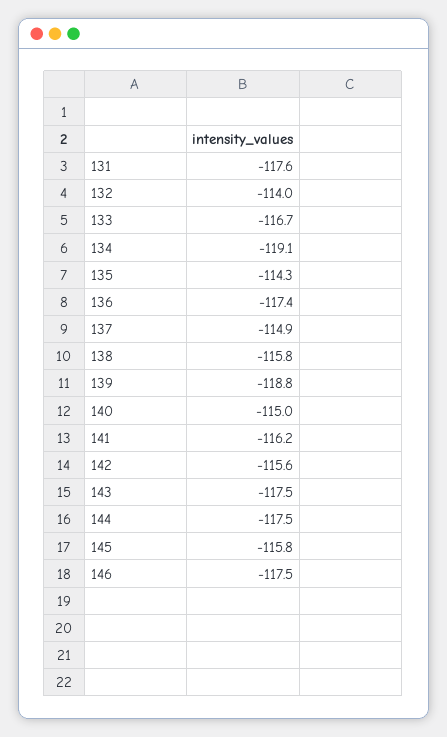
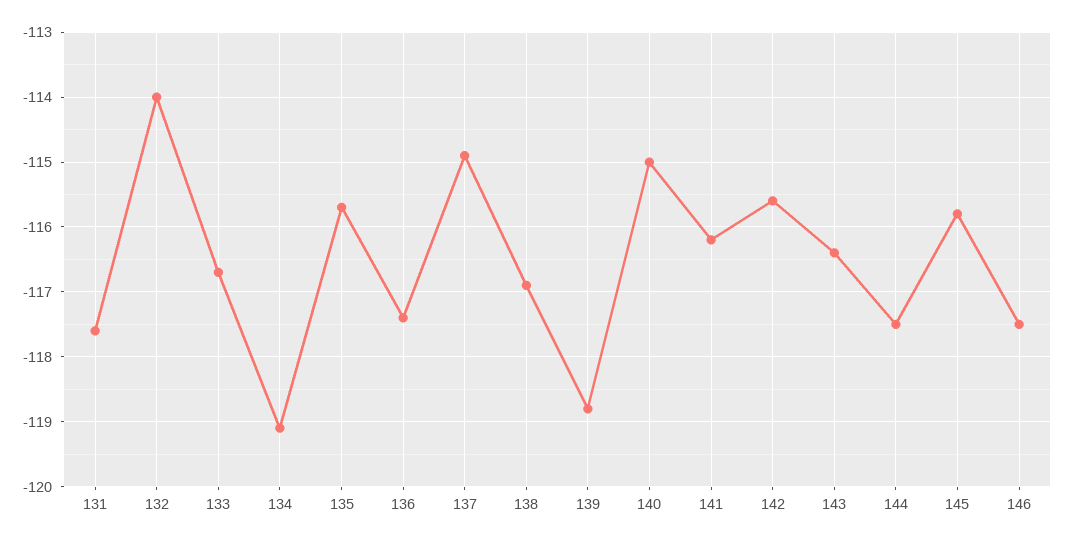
  {
    "131": -117.6,
    "132": -114,
    "133": -116.7,
    "134": -119.1,
-   "135": -114.3,
+   "135": -115.7,
    "136": -117.4,
    "137": -114.9,
-   "138": -115.8,
+   "138": -116.9,
    "139": -118.8,
    "140": -115,
    "141": -116.2,
    "142": -115.6,
-   "143": -117.5,
+   "143": -116.4,
    "144": -117.5,
    "145": -115.8,
    "146": -117.5
  }

